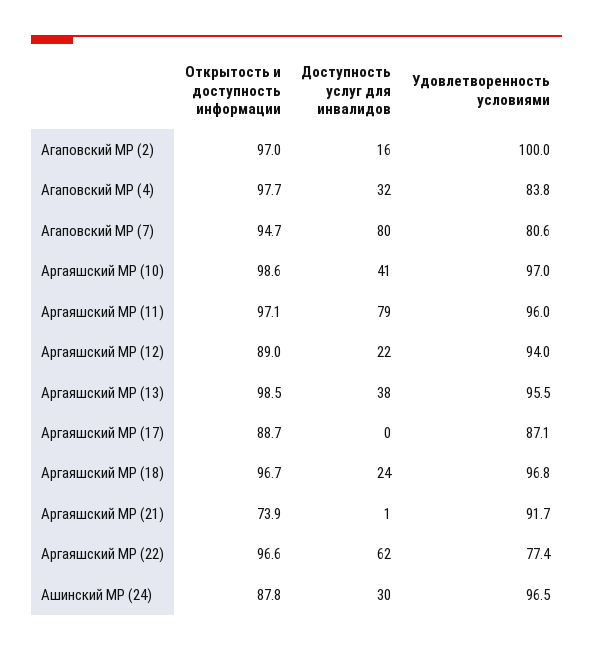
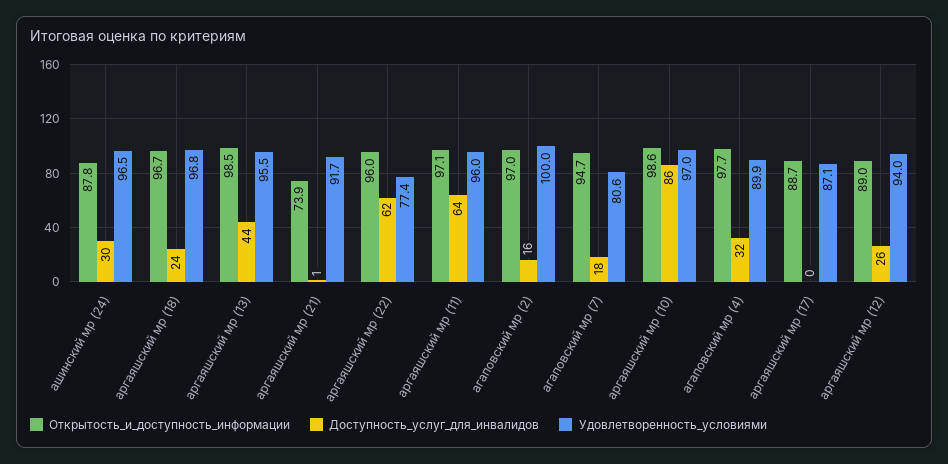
  {
    "Открытость и доступность информации": {
      "Агаповский МР (2)": 97,
      "Агаповский МР (4)": 97.7,
      "Агаповский МР (7)": 94.7,
      "Аргаяшский МР (10)": 98.6,
      "Аргаяшский МР (11)": 97.1,
      "Аргаяшский МР (12)": 89,
      "Аргаяшский МР (13)": 98.5,
      "Аргаяшский МР (17)": 88.7,
      "Аргаяшский МР (18)": 96.7,
      "Аргаяшский МР (21)": 73.9,
-     "Аргаяшский МР (22)": 96.6,
+     "Аргаяшский МР (22)": 96,
      "Ашинский МР (24)": 87.8
    },
    "Доступность услуг для инвалидов": {
      "Агаповский МР (2)": 16,
      "Агаповский МР (4)": 32,
-     "Агаповский МР (7)": 80,
+     "Агаповский МР (7)": 18,
-     "Аргаяшский МР (10)": 41,
+     "Аргаяшский МР (10)": 86,
-     "Аргаяшский МР (11)": 79,
+     "Аргаяшский МР (11)": 64,
-     "Аргаяшский МР (12)": 22,
+     "Аргаяшский МР (12)": 26,
-     "Аргаяшский МР (13)": 38,
+     "Аргаяшский МР (13)": 44,
      "Аргаяшский МР (17)": 0,
      "Аргаяшский МР (18)": 24,
      "Аргаяшский МР (21)": 1,
      "Аргаяшский МР (22)": 62,
      "Ашинский МР (24)": 30
    },
    "Удовлетворенность условиями": {
      "Агаповский МР (2)": 100,
-     "Агаповский МР (4)": 83.8,
+     "Агаповский МР (4)": 89.9,
      "Агаповский МР (7)": 80.6,
      "Аргаяшский МР (10)": 97,
      "Аргаяшский МР (11)": 96,
      "Аргаяшский МР (12)": 94,
      "Аргаяшский МР (13)": 95.5,
      "Аргаяшский МР (17)": 87.1,
      "Аргаяшский МР (18)": 96.8,
      "Аргаяшский МР (21)": 91.7,
      "Аргаяшский МР (22)": 77.4,
      "Ашинский МР (24)": 96.5
    }
  }

